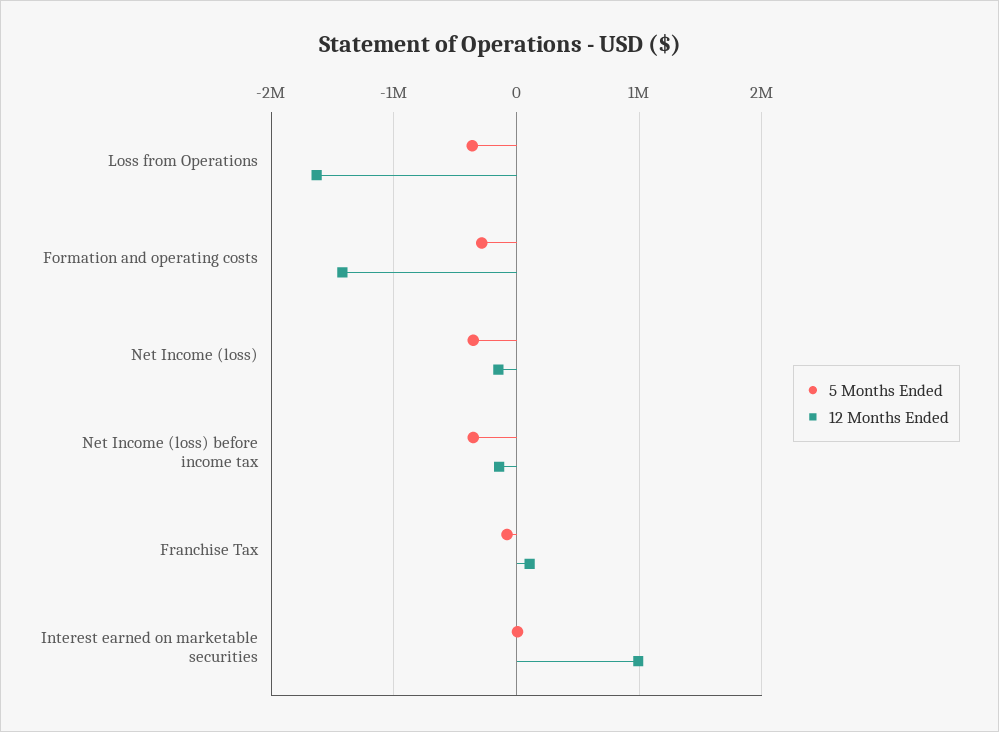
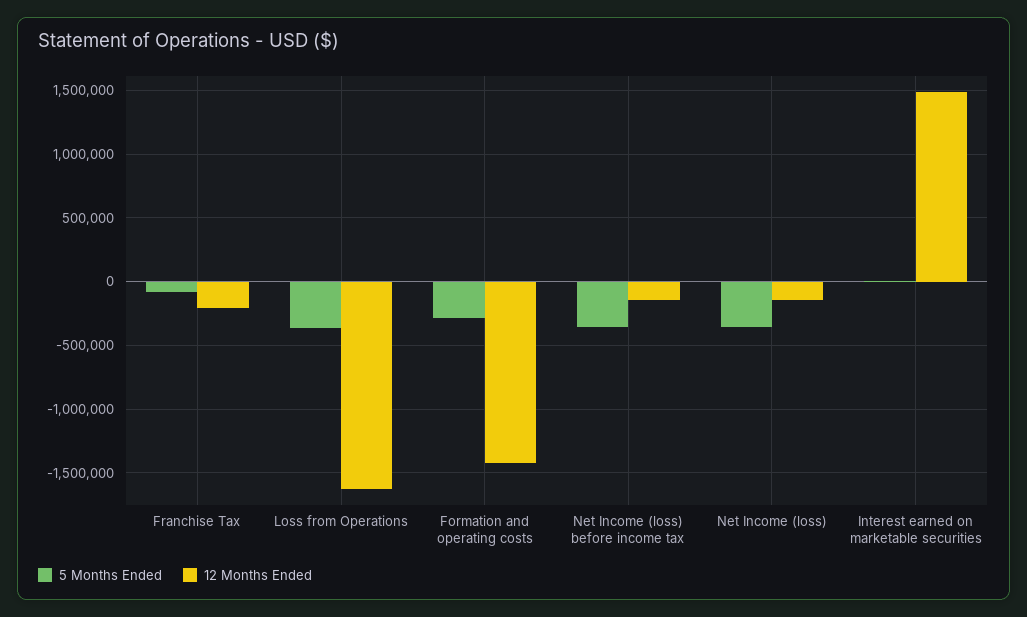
  {
    "5 Months Ended": {
      "Loss from Operations": -350000,
      "Formation and operating costs": -300000,
      "Net Income (loss)": -350000,
      "Net Income (loss) before income tax": -350000,
      "Franchise Tax": -100000,
      "Interest earned on marketable securities": 0
    },
    "12 Months Ended": {
      "Loss from Operations": -1650000,
      "Formation and operating costs": -1400000,
      "Net Income (loss)": -150000,
      "Net Income (loss) before income tax": -150000,
-     "Franchise Tax": 100000,
+     "Franchise Tax": -200000,
-     "Interest earned on marketable securities": 1000000
+     "Interest earned on marketable securities": 1500000
    }
  }

